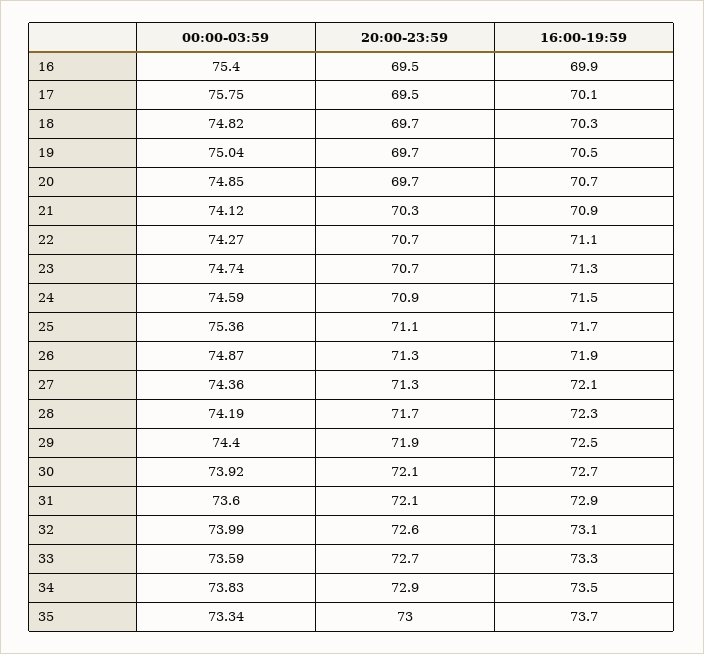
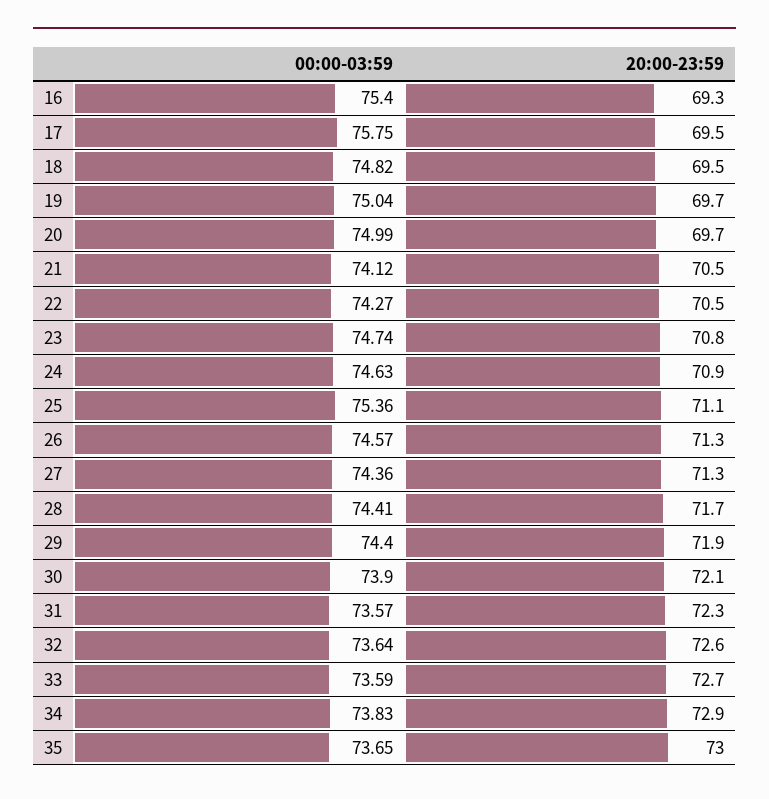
  {
    "00:00-03:59": {
      "16": 75.4,
      "17": 75.75,
      "18": 74.82,
      "19": 75.04,
-     "20": 74.85,
+     "20": 74.99,
      "21": 74.12,
      "22": 74.27,
      "23": 74.74,
-     "24": 74.59,
+     "24": 74.63,
      "25": 75.36,
-     "26": 74.87,
+     "26": 74.57,
      "27": 74.36,
-     "28": 74.19,
+     "28": 74.41,
      "29": 74.4,
-     "30": 73.92,
+     "30": 73.9,
-     "31": 73.6,
+     "31": 73.57,
-     "32": 73.99,
+     "32": 73.64,
      "33": 73.59,
      "34": 73.83,
-     "35": 73.34
+     "35": 73.65
    },
    "20:00-23:59": {
-     "16": 69.5,
+     "16": 69.3,
      "17": 69.5,
-     "18": 69.7,
+     "18": 69.5,
      "19": 69.7,
      "20": 69.7,
-     "21": 70.3,
+     "21": 70.5,
-     "22": 70.7,
+     "22": 70.5,
-     "23": 70.7,
+     "23": 70.8,
      "24": 70.9,
      "25": 71.1,
      "26": 71.3,
      "27": 71.3,
      "28": 71.7,
      "29": 71.9,
      "30": 72.1,
-     "31": 72.1,
+     "31": 72.3,
      "32": 72.6,
      "33": 72.7,
      "34": 72.9,
      "35": 73
-   },
+   }
-   "16:00-19:59": {
-     "16": 69.9,
-     "17": 70.1,
-     "18": 70.3,
-     "19": 70.5,
-     "20": 70.7,
-     "21": 70.9,
-     "22": 71.1,
-     "23": 71.3,
-     "24": 71.5,
-     "25": 71.7,
-     "26": 71.9,
-     "27": 72.1,
-     "28": 72.3,
-     "29": 72.5,
-     "30": 72.7,
-     "31": 72.9,
-     "32": 73.1,
-     "33": 73.3,
-     "34": 73.5,
-     "35": 73.7
-   }
  }

